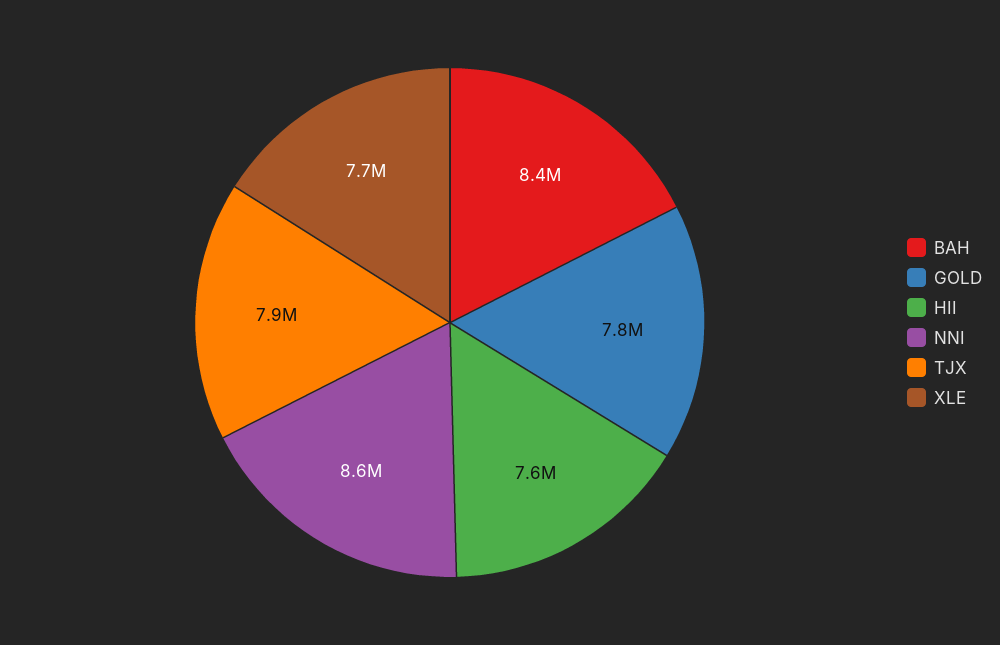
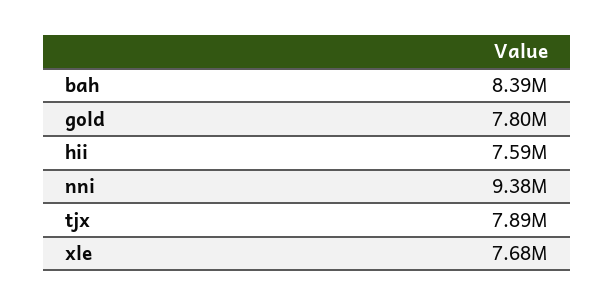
  {
    "BAH": 8390000,
    "GOLD": 7800000,
    "HII": 7590000,
-   "NNI": 8600000,
+   "NNI": 9380000,
    "TJX": 7890000,
    "XLE": 7680000
  }

